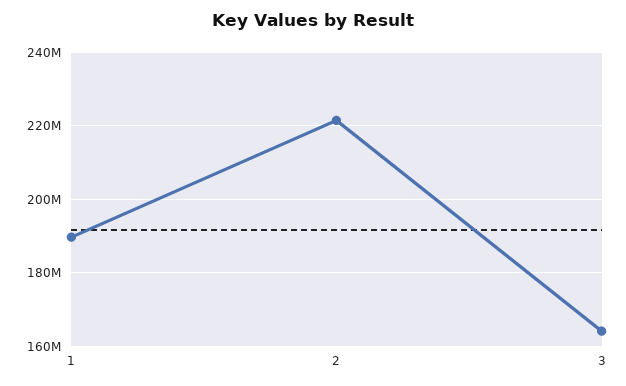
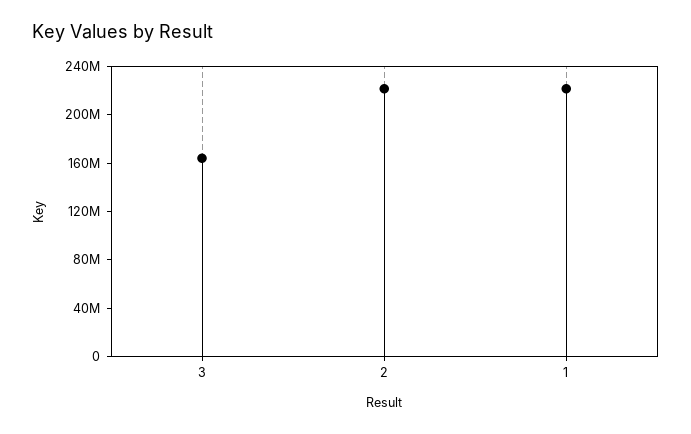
  {
-   "1": 190000000,
+   "1": 220000000,
    "2": 222000000,
    "3": 164000000
  }

